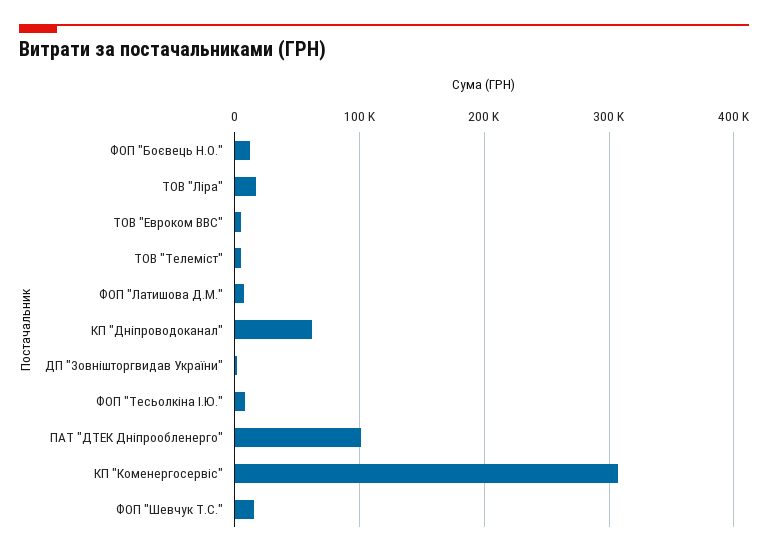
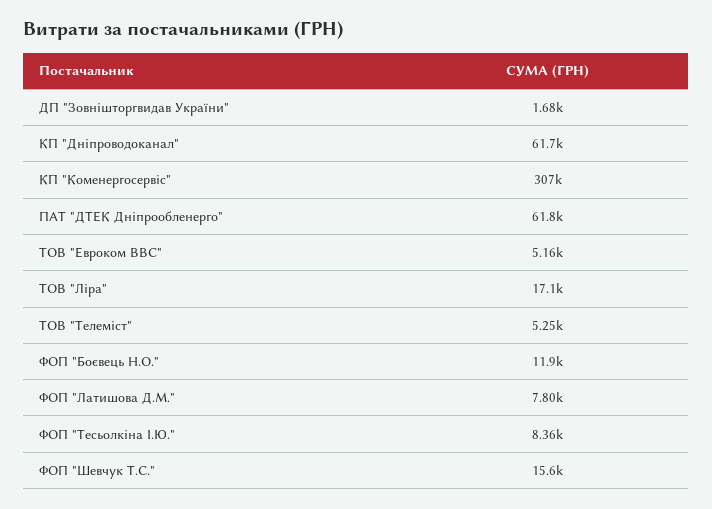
  {
    "ФОП \"Боєвець Н.О.\"": 11900,
    "ТОВ \"Ліра\"": 17100,
    "ТОВ \"Евроком ВВС\"": 5160,
    "ТОВ \"Телеміст\"": 5250,
    "ФОП \"Латишова Д.М.\"": 7800,
    "КП \"Дніпроводоканал\"": 61700,
    "ДП \"Зовнішторгвидав України\"": 1680,
    "ФОП \"Тесьолкіна І.Ю.\"": 8360,
-   "ПАТ \"ДТЕК Дніпрообленерго\"": 100000,
+   "ПАТ \"ДТЕК Дніпрообленерго\"": 61800,
    "КП \"Коменергосервіс\"": 307000,
    "ФОП \"Шевчук Т.С.\"": 15600
  }

